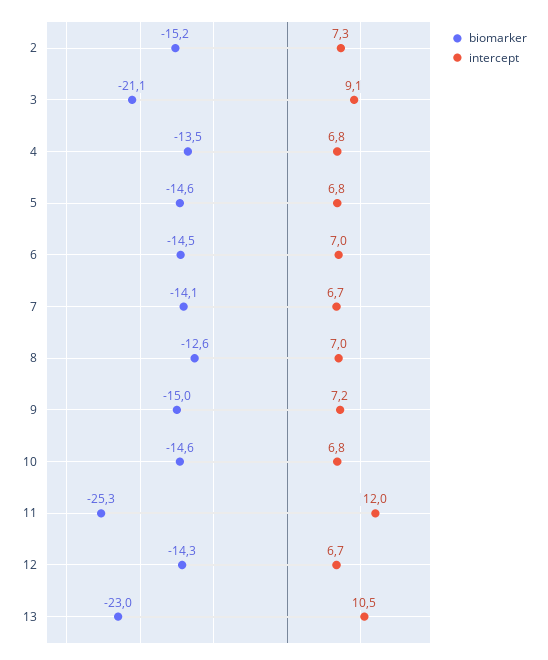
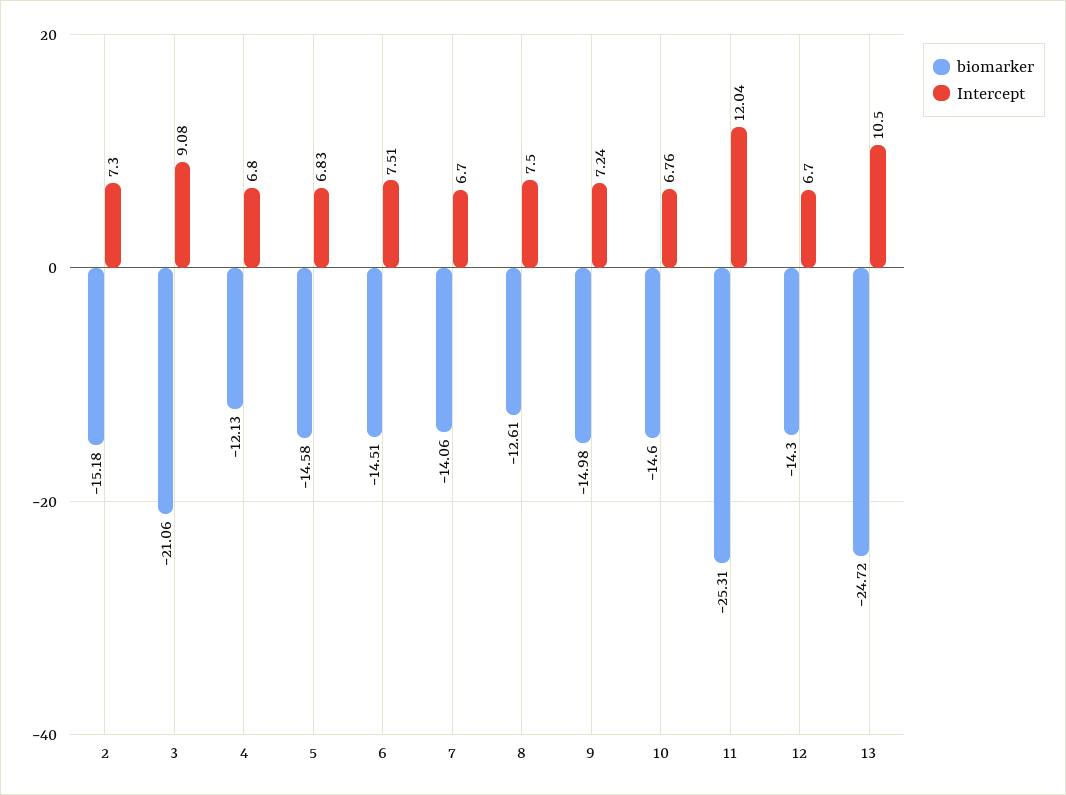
  {
    "biomarker": {
      "2": -15.18,
      "3": -21.06,
-     "4": -13.5,
+     "4": -12.13,
      "5": -14.58,
      "6": -14.51,
      "7": -14.06,
      "8": -12.61,
      "9": -14.98,
      "10": -14.6,
      "11": -25.31,
      "12": -14.3,
-     "13": -23
+     "13": -24.72
    },
    "intercept": {
      "2": 7.3,
      "3": 9.08,
      "4": 6.8,
      "5": 6.83,
-     "6": 7,
+     "6": 7.51,
      "7": 6.7,
-     "8": 7,
+     "8": 7.5,
      "9": 7.24,
      "10": 6.76,
      "11": 12.04,
      "12": 6.7,
      "13": 10.5
    }
  }

